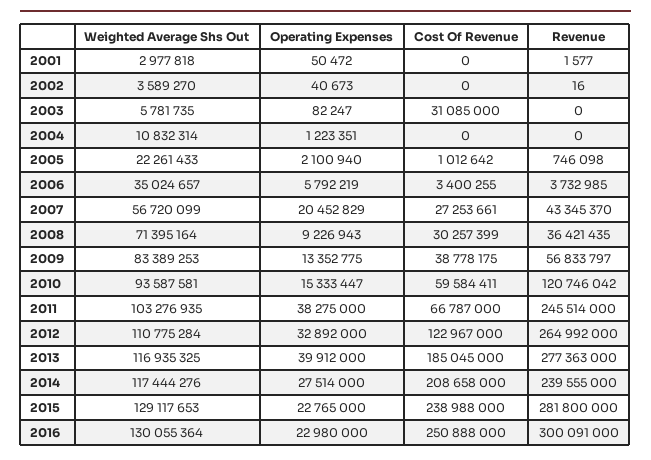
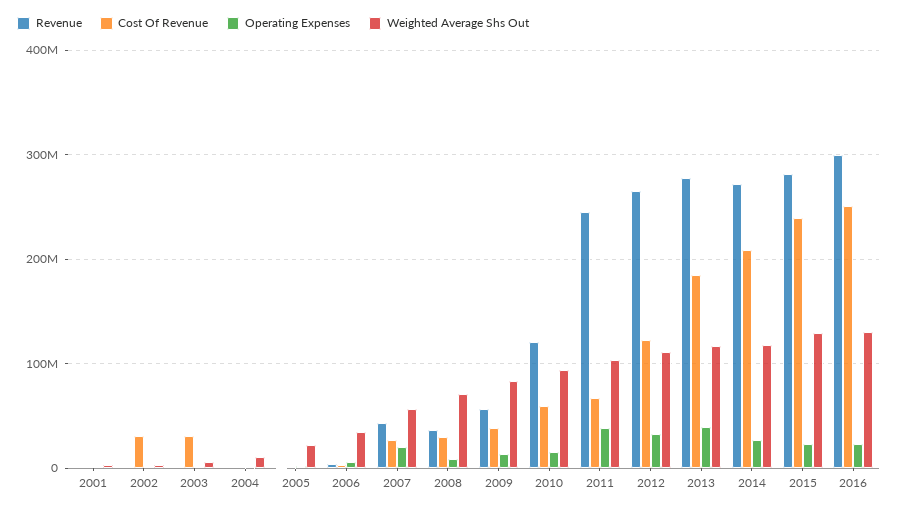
  {
    "Weighted Average Shs Out": {
      "2001": 2977818,
      "2002": 3589270,
      "2003": 5781735,
      "2004": 10832314,
      "2005": 22261433,
      "2006": 35024657,
      "2007": 56720099,
      "2008": 71395164,
      "2009": 83389253,
      "2010": 93587581,
      "2011": 103276935,
      "2012": 110775284,
      "2013": 116935325,
      "2014": 117444276,
      "2015": 129117653,
      "2016": 130055364
    },
    "Operating Expenses": {
      "2001": 50472,
      "2002": 40673,
      "2003": 82247,
      "2004": 1223351,
      "2005": 2100940,
      "2006": 5792219,
      "2007": 20452829,
      "2008": 9226943,
      "2009": 13352775,
      "2010": 15333447,
      "2011": 38275000,
      "2012": 32892000,
      "2013": 39912000,
      "2014": 27514000,
      "2015": 22765000,
      "2016": 22980000
    },
    "Cost Of Revenue": {
      "2001": 0,
-     "2002": 0,
+     "2002": 30000000,
      "2003": 31085000,
      "2004": 0,
      "2005": 1012642,
      "2006": 3400255,
      "2007": 27253661,
      "2008": 30257399,
      "2009": 38778175,
      "2010": 59584411,
      "2011": 66787000,
      "2012": 122967000,
      "2013": 185045000,
      "2014": 208658000,
      "2015": 238988000,
      "2016": 250888000
    },
    "Revenue": {
      "2001": 1577,
      "2002": 16,
      "2003": 0,
      "2004": 0,
      "2005": 746098,
      "2006": 3732985,
      "2007": 43345370,
      "2008": 36421435,
      "2009": 56833797,
      "2010": 120746042,
      "2011": 245514000,
      "2012": 264992000,
      "2013": 277363000,
-     "2014": 239555000,
+     "2014": 270000000,
      "2015": 281800000,
      "2016": 300091000
    }
  }

